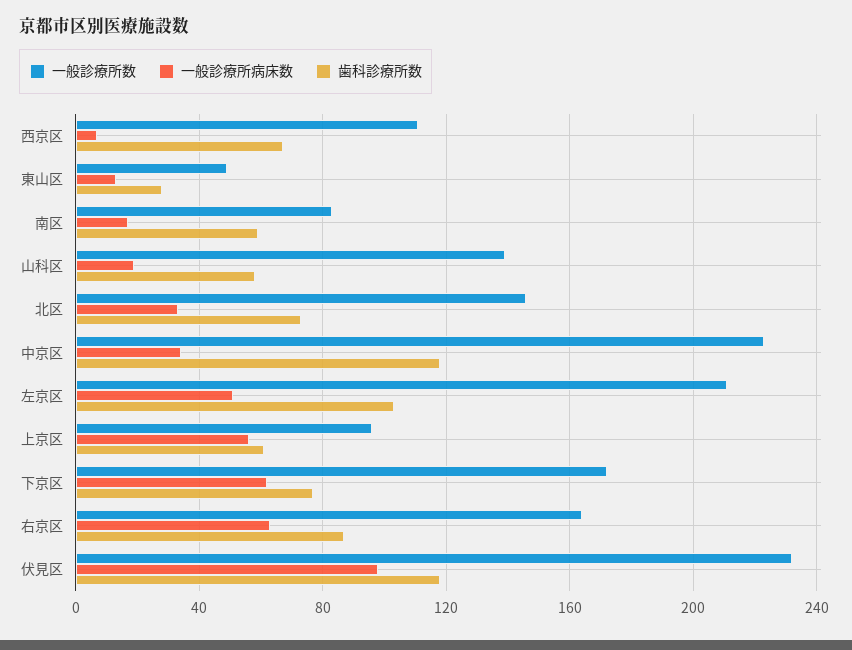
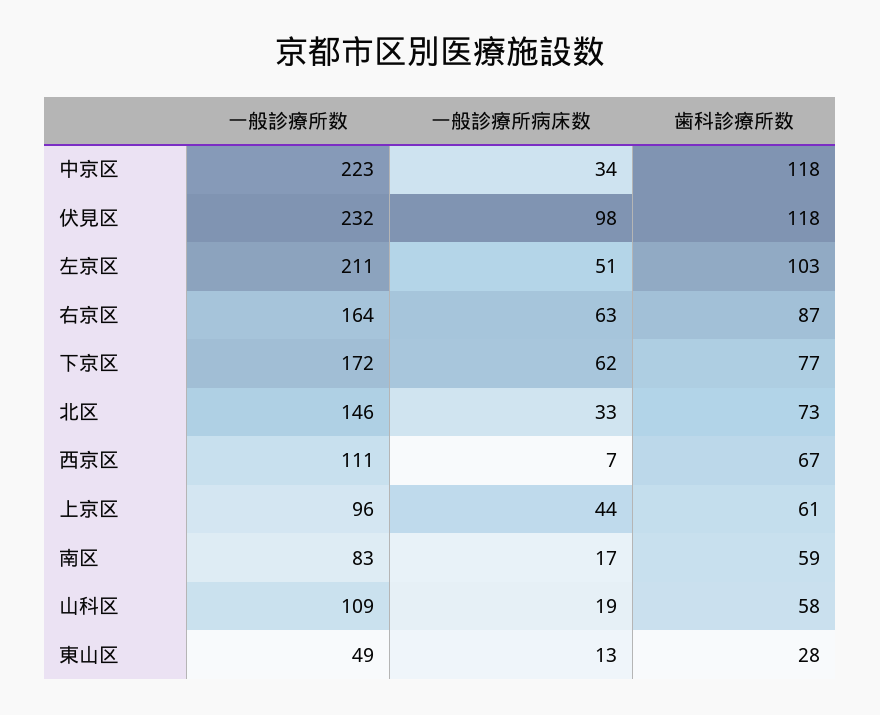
  {
    "一般診療所数": {
      "西京区": 111,
      "東山区": 49,
      "南区": 83,
-     "山科区": 140,
+     "山科区": 109,
      "北区": 146,
      "中京区": 223,
      "左京区": 211,
      "上京区": 96,
      "下京区": 172,
      "右京区": 164,
      "伏見区": 232
    },
    "一般診療所病床数": {
      "西京区": 7,
      "東山区": 13,
      "南区": 17,
      "山科区": 19,
      "北区": 33,
      "中京区": 34,
      "左京区": 51,
-     "上京区": 55,
+     "上京区": 44,
      "下京区": 62,
      "右京区": 63,
      "伏見区": 98
    },
    "歯科診療所数": {
      "西京区": 67,
      "東山区": 28,
      "南区": 59,
      "山科区": 58,
      "北区": 73,
      "中京区": 118,
      "左京区": 103,
      "上京区": 61,
      "下京区": 77,
      "右京区": 87,
      "伏見区": 118
    }
  }

